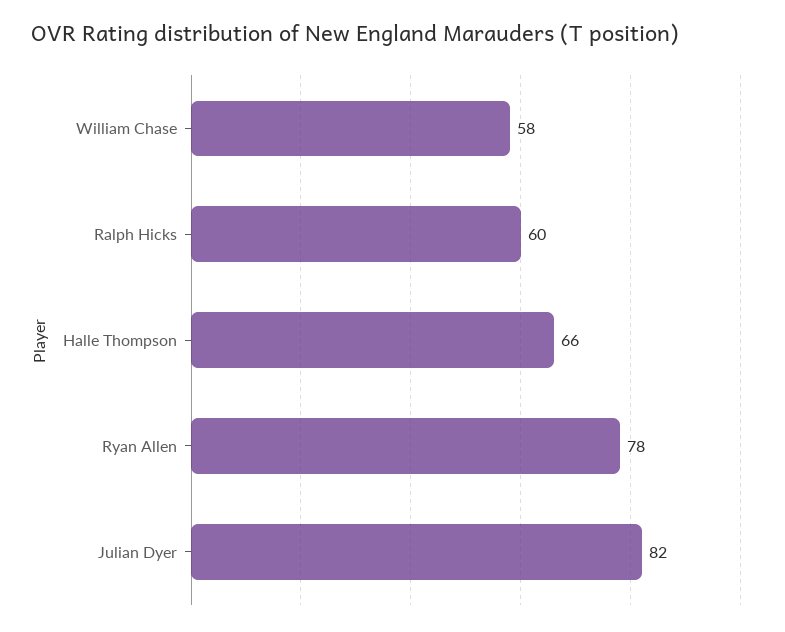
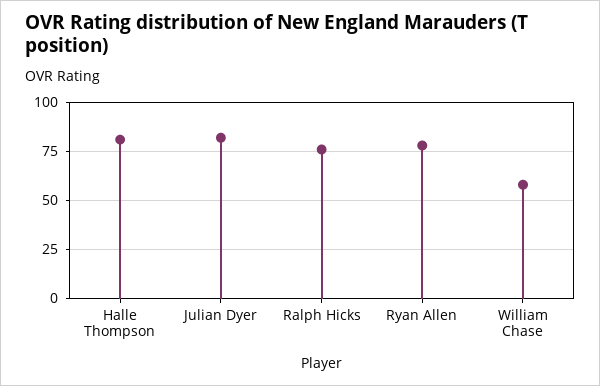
  {
    "William Chase": 58,
-   "Ralph Hicks": 60,
+   "Ralph Hicks": 75,
-   "Halle Thompson": 66,
+   "Halle Thompson": 80,
    "Ryan Allen": 78,
    "Julian Dyer": 82
  }

